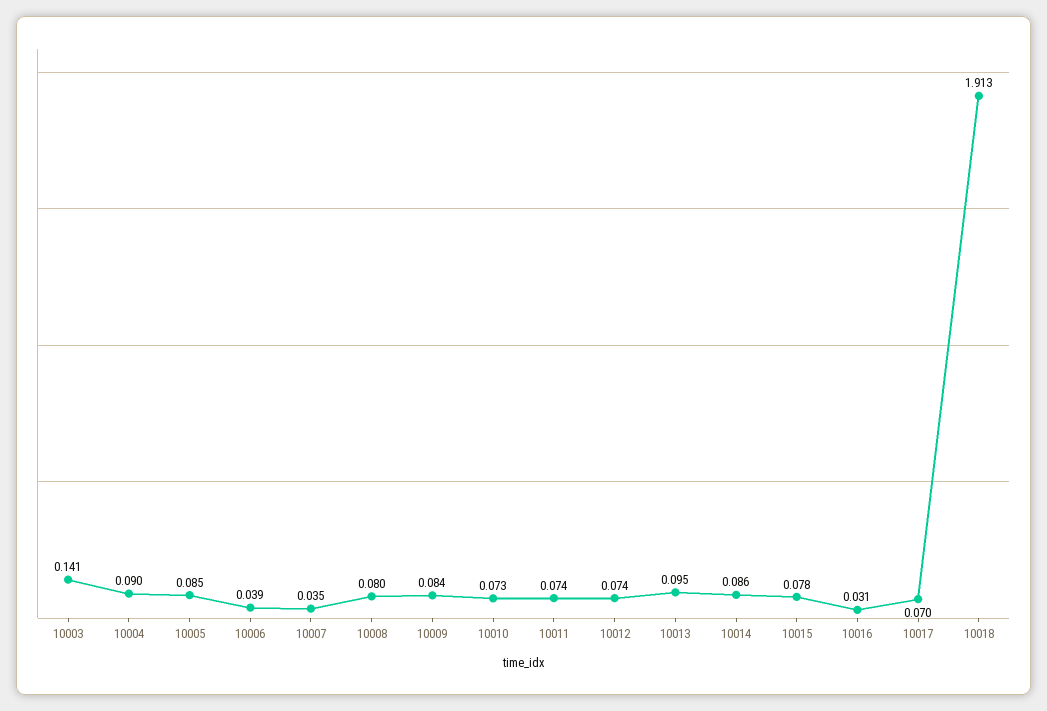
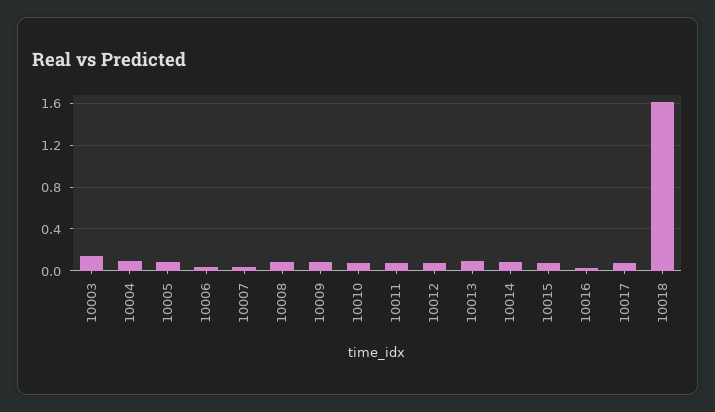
  {
    "10003": 0.141,
    "10004": 0.09,
    "10005": 0.085,
    "10006": 0.039,
    "10007": 0.035,
    "10008": 0.08,
    "10009": 0.084,
    "10010": 0.073,
    "10011": 0.074,
    "10012": 0.074,
    "10013": 0.095,
    "10014": 0.086,
    "10015": 0.078,
    "10016": 0.031,
    "10017": 0.07,
-   "10018": 1.913
+   "10018": 1.6
  }

